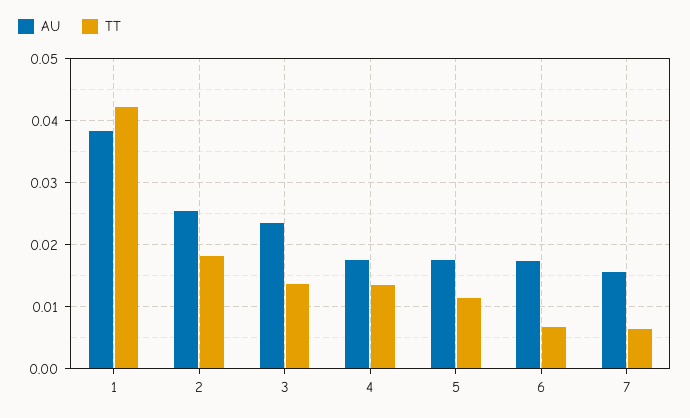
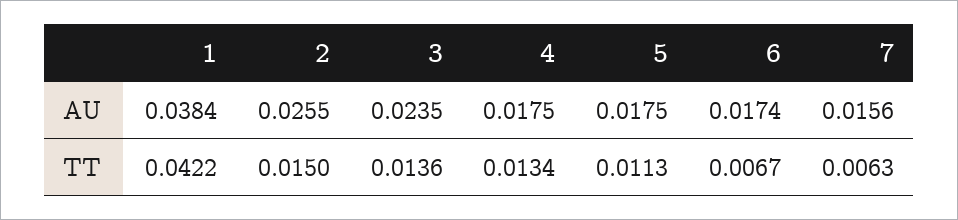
  {
    "AU": {
      "1": 0.0384,
      "2": 0.0255,
      "3": 0.0235,
      "4": 0.0175,
      "5": 0.0175,
      "6": 0.0174,
      "7": 0.0156
    },
    "TT": {
      "1": 0.0422,
-     "2": 0.018,
+     "2": 0.015,
      "3": 0.0136,
      "4": 0.0134,
      "5": 0.0113,
      "6": 0.0067,
      "7": 0.0063
    }
  }

